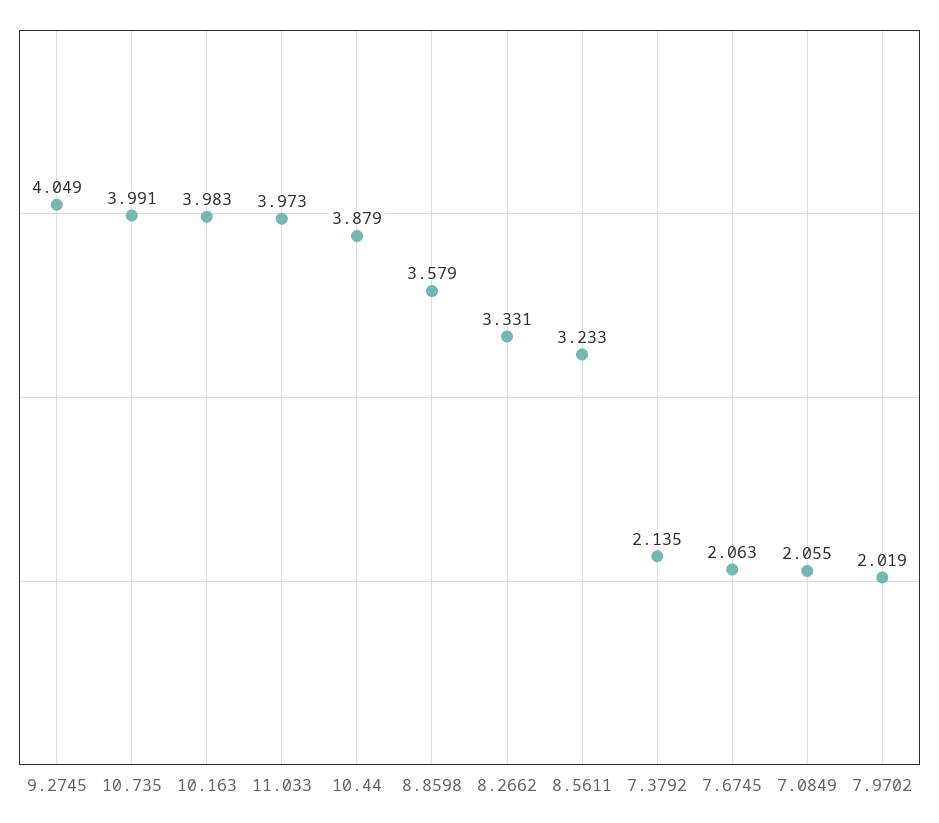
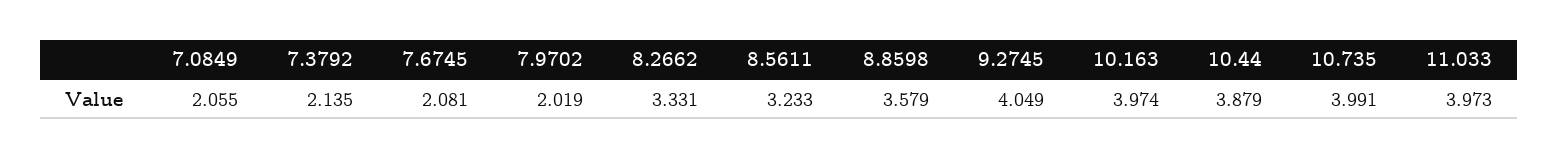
  {
    "9.2745": 4.049,
    "10.735": 3.991,
-   "10.163": 3.983,
+   "10.163": 3.974,
    "11.033": 3.973,
    "10.44": 3.879,
    "8.8598": 3.579,
    "8.2662": 3.331,
    "8.5611": 3.233,
    "7.3792": 2.135,
-   "7.6745": 2.063,
+   "7.6745": 2.081,
    "7.0849": 2.055,
    "7.9702": 2.019
  }

